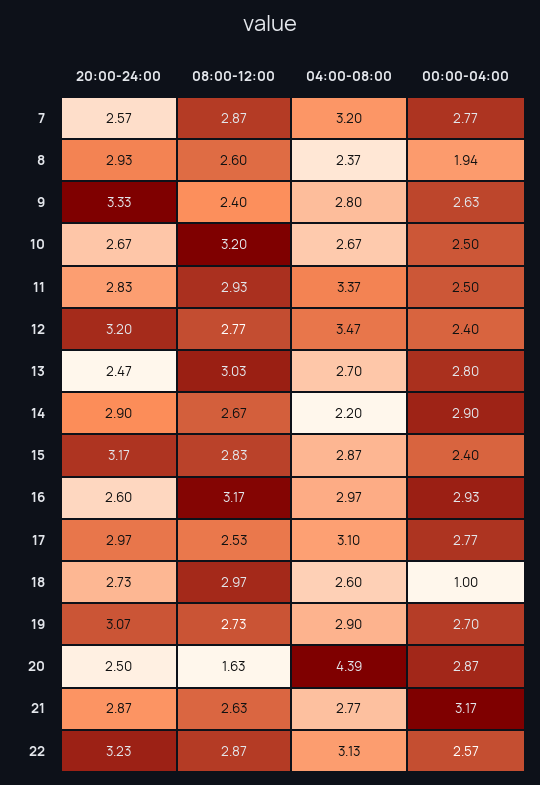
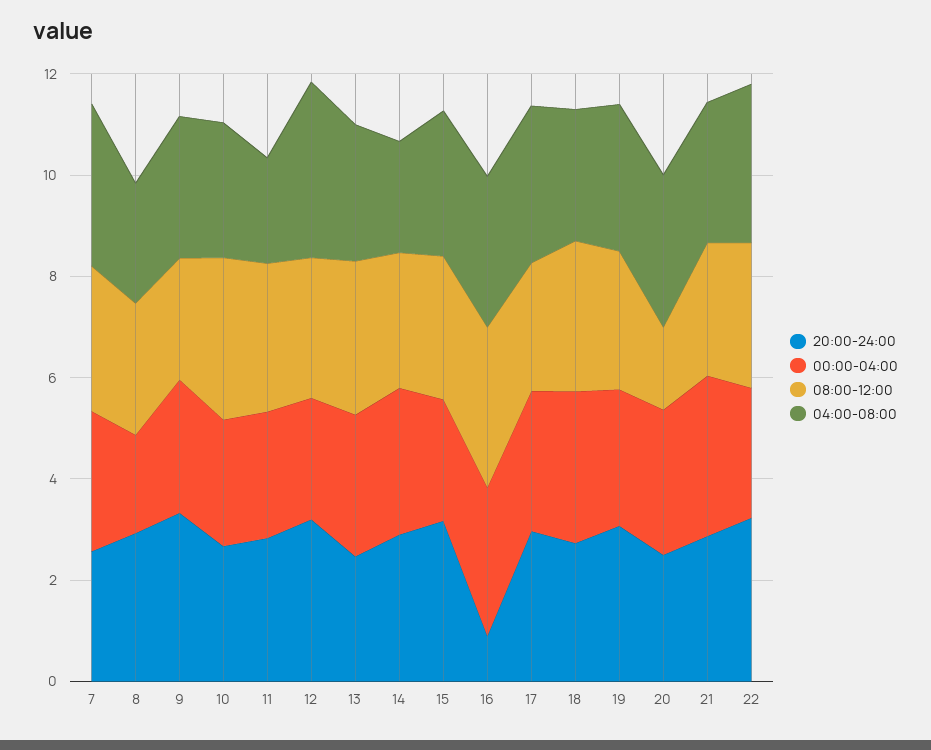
  {
    "20:00-24:00": {
      "7": 2.57,
      "8": 2.93,
      "9": 3.33,
      "10": 2.67,
      "11": 2.83,
      "12": 3.2,
      "13": 2.47,
      "14": 2.9,
      "15": 3.17,
-     "16": 2.6,
+     "16": 1,
      "17": 2.97,
      "18": 2.73,
      "19": 3.07,
      "20": 2.5,
      "21": 2.87,
      "22": 3.23
    },
    "08:00-12:00": {
      "7": 2.87,
      "8": 2.6,
      "9": 2.4,
      "10": 3.2,
      "11": 2.93,
      "12": 2.77,
      "13": 3.03,
      "14": 2.67,
      "15": 2.83,
      "16": 3.17,
      "17": 2.53,
      "18": 2.97,
      "19": 2.73,
      "20": 1.63,
      "21": 2.63,
      "22": 2.87
    },
    "04:00-08:00": {
      "7": 3.2,
      "8": 2.37,
      "9": 2.8,
      "10": 2.67,
-     "11": 3.37,
+     "11": 2,
      "12": 3.47,
      "13": 2.7,
      "14": 2.2,
      "15": 2.87,
      "16": 2.97,
      "17": 3.1,
      "18": 2.6,
      "19": 2.9,
-     "20": 4.39,
+     "20": 3,
      "21": 2.77,
      "22": 3.13
    },
    "00:00-04:00": {
      "7": 2.77,
      "8": 1.94,
      "9": 2.63,
      "10": 2.5,
      "11": 2.5,
      "12": 2.4,
      "13": 2.8,
      "14": 2.9,
      "15": 2.4,
      "16": 2.93,
      "17": 2.77,
-     "18": 1,
+     "18": 3,
      "19": 2.7,
      "20": 2.87,
      "21": 3.17,
      "22": 2.57
    }
  }

